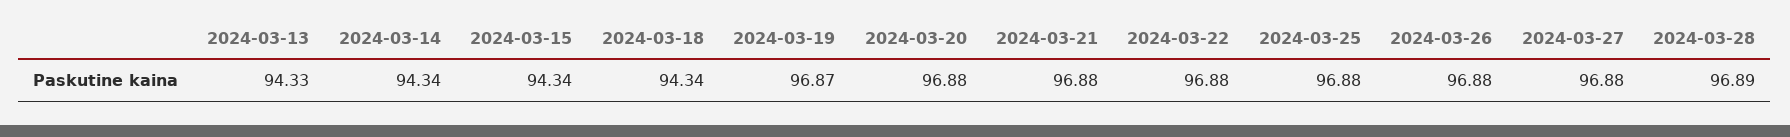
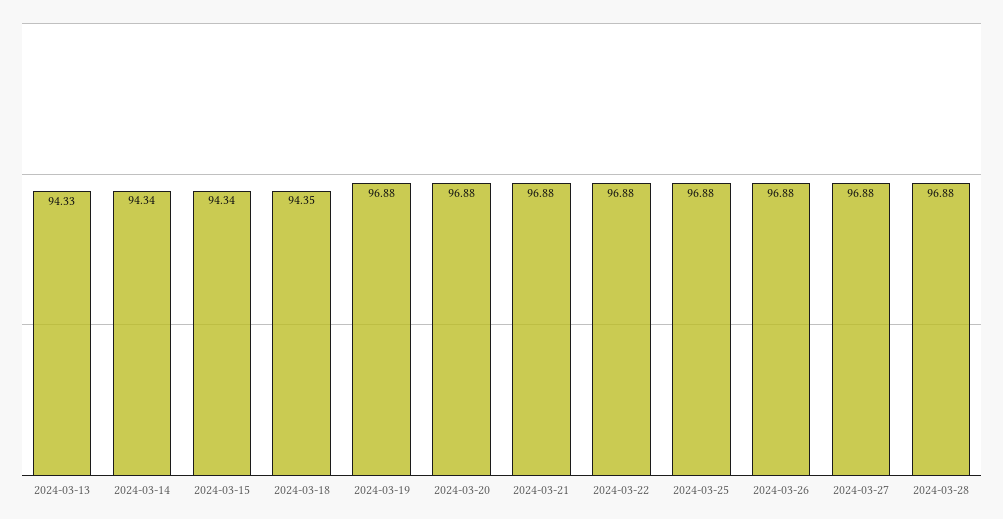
  {
    "2024-03-13": 94.33,
    "2024-03-14": 94.34,
    "2024-03-15": 94.34,
-   "2024-03-18": 94.34,
+   "2024-03-18": 94.35,
-   "2024-03-19": 96.87,
+   "2024-03-19": 96.88,
    "2024-03-20": 96.88,
    "2024-03-21": 96.88,
    "2024-03-22": 96.88,
    "2024-03-25": 96.88,
    "2024-03-26": 96.88,
    "2024-03-27": 96.88,
-   "2024-03-28": 96.89
+   "2024-03-28": 96.88
  }

